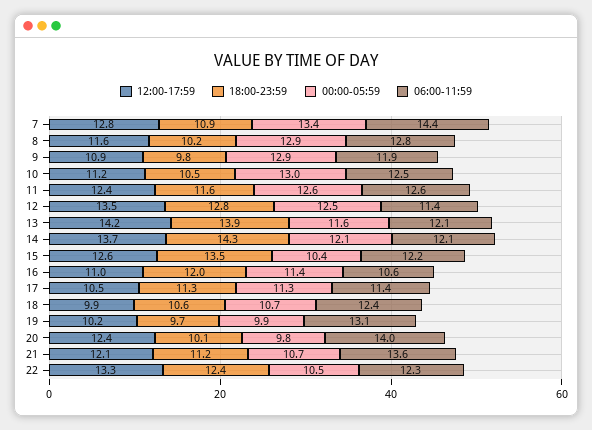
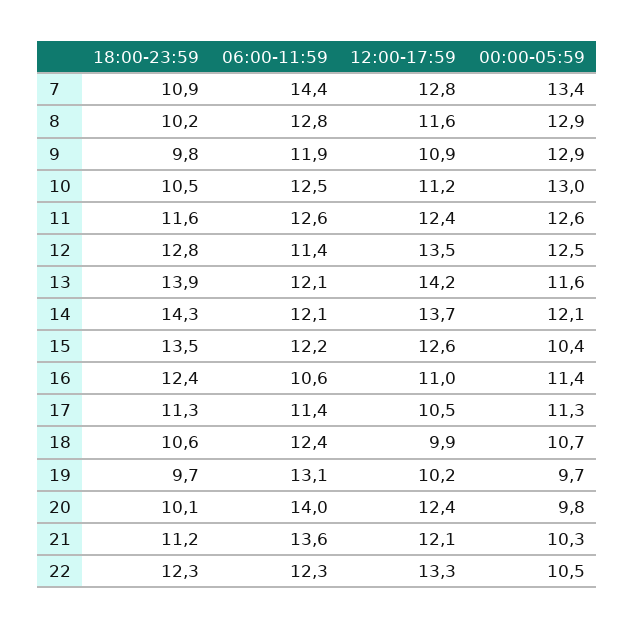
  {
    "12:00-17:59": {
      "7": 12.8,
      "8": 11.6,
      "9": 10.9,
      "10": 11.2,
      "11": 12.4,
      "12": 13.5,
      "13": 14.2,
      "14": 13.7,
      "15": 12.6,
      "16": 11,
      "17": 10.5,
      "18": 9.9,
      "19": 10.2,
      "20": 12.4,
      "21": 12.1,
      "22": 13.3
    },
    "18:00-23:59": {
      "7": 10.9,
      "8": 10.2,
      "9": 9.8,
      "10": 10.5,
      "11": 11.6,
      "12": 12.8,
      "13": 13.9,
      "14": 14.3,
      "15": 13.5,
-     "16": 12,
+     "16": 12.4,
      "17": 11.3,
      "18": 10.6,
      "19": 9.7,
      "20": 10.1,
      "21": 11.2,
-     "22": 12.4
+     "22": 12.3
    },
    "00:00-05:59": {
      "7": 13.4,
      "8": 12.9,
      "9": 12.9,
      "10": 13,
      "11": 12.6,
      "12": 12.5,
      "13": 11.6,
      "14": 12.1,
      "15": 10.4,
      "16": 11.4,
      "17": 11.3,
      "18": 10.7,
-     "19": 9.9,
+     "19": 9.7,
      "20": 9.8,
-     "21": 10.7,
+     "21": 10.3,
      "22": 10.5
    },
    "06:00-11:59": {
      "7": 14.4,
      "8": 12.8,
      "9": 11.9,
      "10": 12.5,
      "11": 12.6,
      "12": 11.4,
      "13": 12.1,
      "14": 12.1,
      "15": 12.2,
      "16": 10.6,
      "17": 11.4,
      "18": 12.4,
      "19": 13.1,
      "20": 14,
      "21": 13.6,
      "22": 12.3
    }
  }

